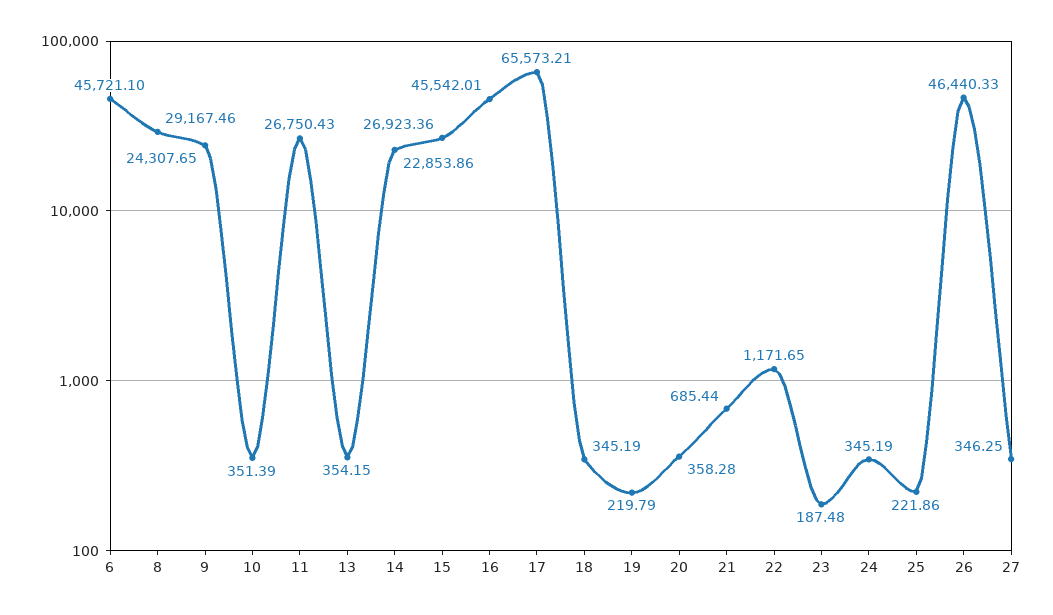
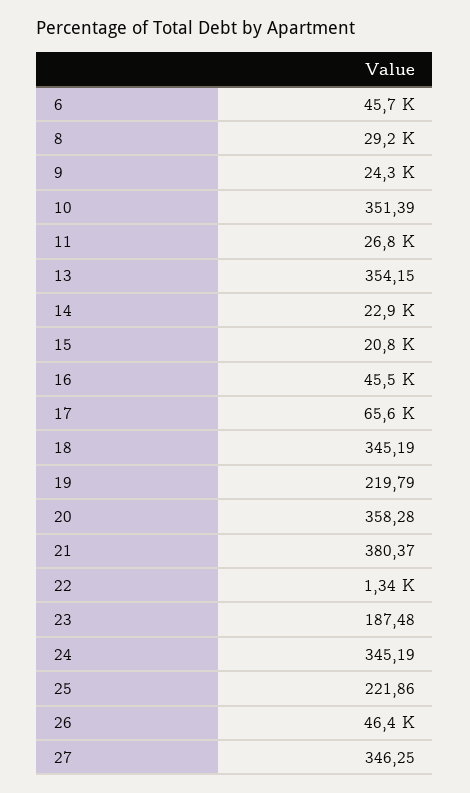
  {
    "6": 45721.1,
    "8": 29167.46,
    "9": 24307.65,
    "10": 351.39,
    "11": 26750.43,
    "13": 354.15,
    "14": 22853.86,
-   "15": 26923.36,
+   "15": 20800,
    "16": 45542.01,
    "17": 65573.21,
    "18": 345.19,
    "19": 219.79,
    "20": 358.28,
-   "21": 685.44,
+   "21": 380.37,
-   "22": 1171.65,
+   "22": 1340,
    "23": 187.48,
    "24": 345.19,
    "25": 221.86,
    "26": 46440.33,
    "27": 346.25
  }

